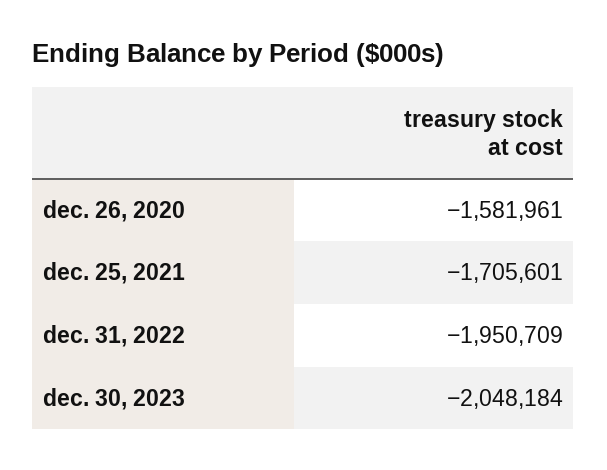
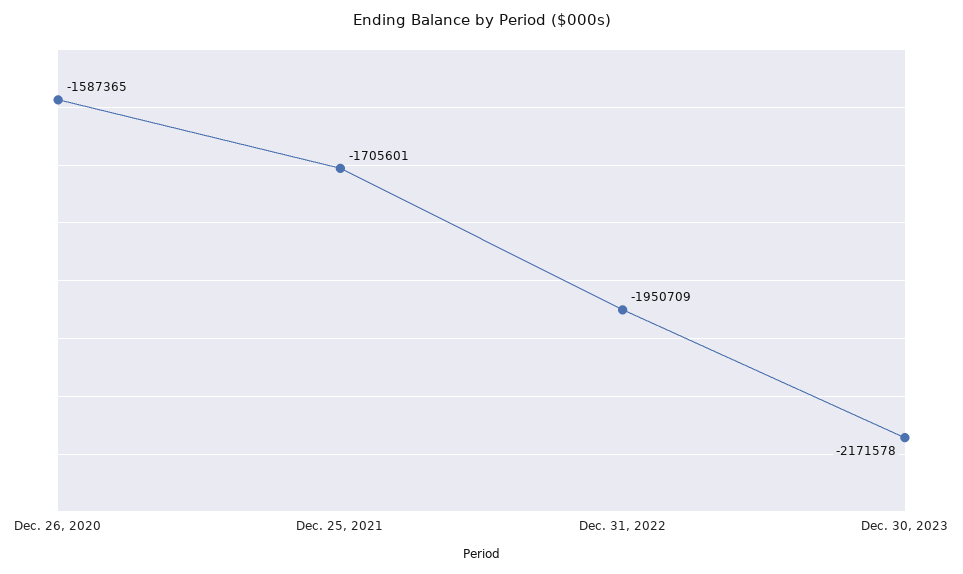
  {
-   "dec. 26, 2020": -1581961,
+   "dec. 26, 2020": -1587365,
    "dec. 25, 2021": -1705601,
    "dec. 31, 2022": -1950709,
-   "dec. 30, 2023": -2048184
+   "dec. 30, 2023": -2171578
  }

